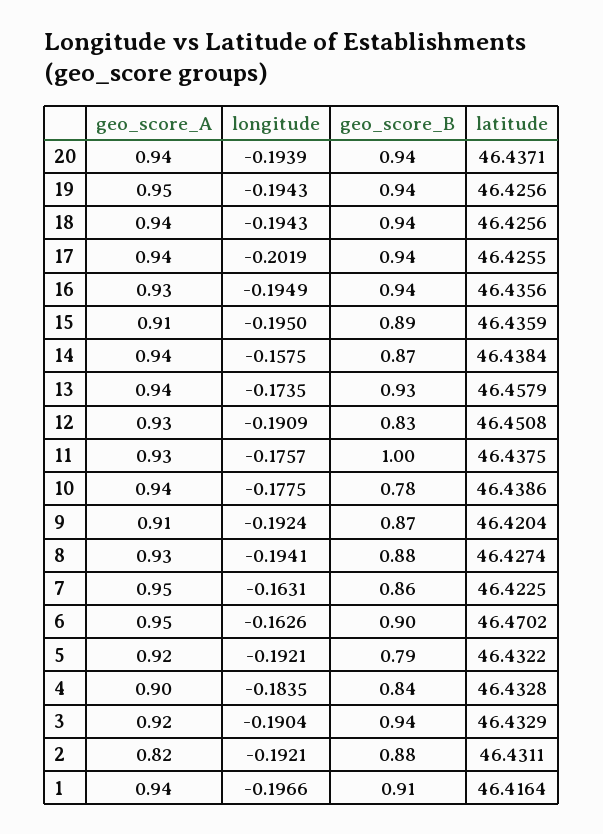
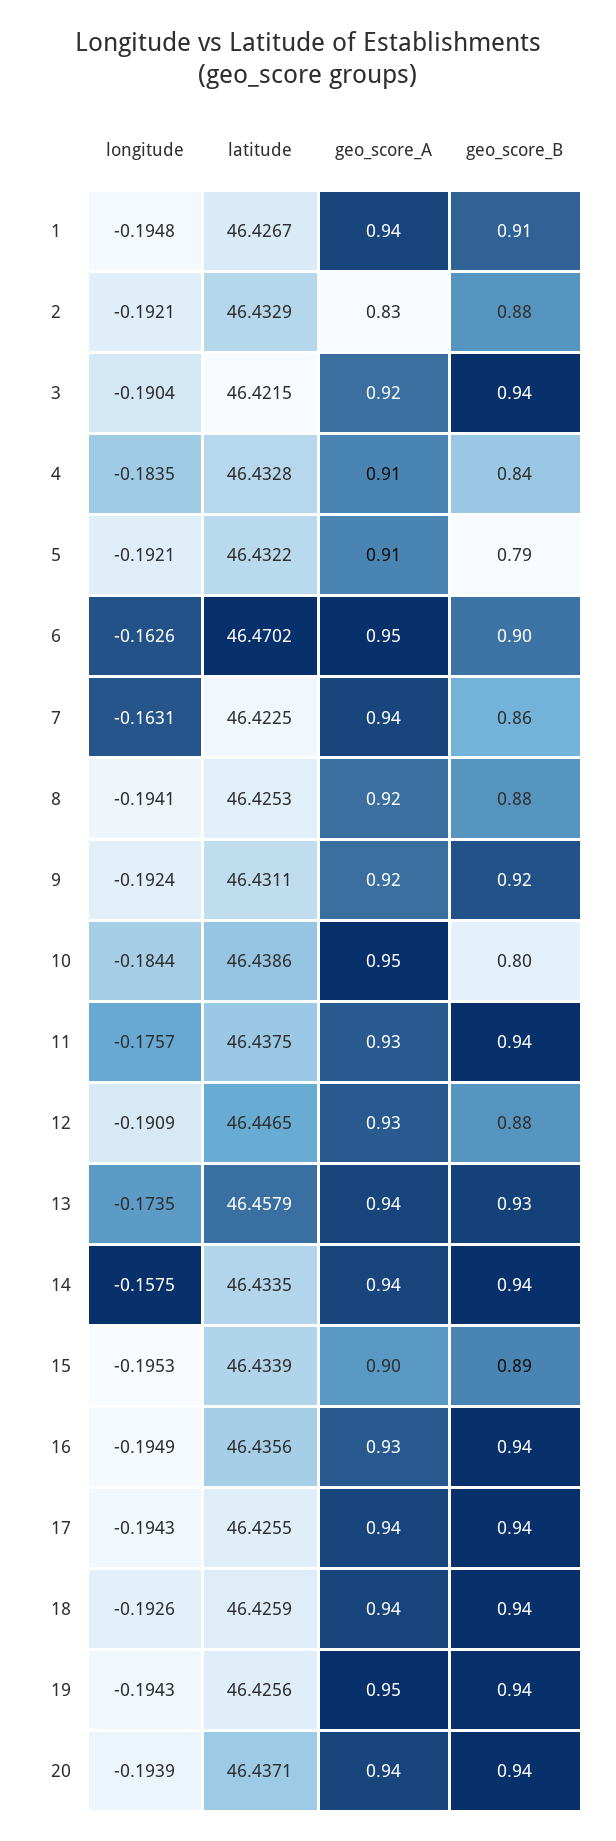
  {
    "geo_score_A": {
      "20": 0.94,
      "19": 0.95,
      "18": 0.94,
      "17": 0.94,
      "16": 0.93,
-     "15": 0.91,
+     "15": 0.9,
      "14": 0.94,
      "13": 0.94,
      "12": 0.93,
      "11": 0.93,
-     "10": 0.94,
+     "10": 0.95,
-     "9": 0.91,
+     "9": 0.92,
-     "8": 0.93,
+     "8": 0.92,
-     "7": 0.95,
+     "7": 0.94,
      "6": 0.95,
-     "5": 0.92,
+     "5": 0.91,
-     "4": 0.9,
+     "4": 0.91,
      "3": 0.92,
-     "2": 0.82,
+     "2": 0.83,
      "1": 0.94
    },
    "longitude": {
      "20": -0.1939,
      "19": -0.1943,
-     "18": -0.1943,
+     "18": -0.1926,
-     "17": -0.2019,
+     "17": -0.1943,
      "16": -0.1949,
-     "15": -0.195,
+     "15": -0.1953,
      "14": -0.1575,
      "13": -0.1735,
      "12": -0.1909,
      "11": -0.1757,
-     "10": -0.1775,
+     "10": -0.1844,
      "9": -0.1924,
      "8": -0.1941,
      "7": -0.1631,
      "6": -0.1626,
      "5": -0.1921,
      "4": -0.1835,
      "3": -0.1904,
      "2": -0.1921,
-     "1": -0.1966
+     "1": -0.1948
    },
    "geo_score_B": {
      "20": 0.94,
      "19": 0.94,
      "18": 0.94,
      "17": 0.94,
      "16": 0.94,
      "15": 0.89,
-     "14": 0.87,
+     "14": 0.94,
      "13": 0.93,
-     "12": 0.83,
+     "12": 0.88,
-     "11": 1,
+     "11": 0.94,
-     "10": 0.78,
+     "10": 0.8,
-     "9": 0.87,
+     "9": 0.92,
      "8": 0.88,
      "7": 0.86,
      "6": 0.9,
      "5": 0.79,
      "4": 0.84,
      "3": 0.94,
      "2": 0.88,
      "1": 0.91
    },
    "latitude": {
      "20": 46.4371,
      "19": 46.4256,
-     "18": 46.4256,
+     "18": 46.4259,
      "17": 46.4255,
      "16": 46.4356,
-     "15": 46.4359,
+     "15": 46.4339,
-     "14": 46.4384,
+     "14": 46.4335,
      "13": 46.4579,
-     "12": 46.4508,
+     "12": 46.4465,
      "11": 46.4375,
      "10": 46.4386,
-     "9": 46.4204,
+     "9": 46.4311,
-     "8": 46.4274,
+     "8": 46.4253,
      "7": 46.4225,
      "6": 46.4702,
      "5": 46.4322,
      "4": 46.4328,
-     "3": 46.4329,
+     "3": 46.4215,
-     "2": 46.4311,
+     "2": 46.4329,
-     "1": 46.4164
+     "1": 46.4267
    }
  }

